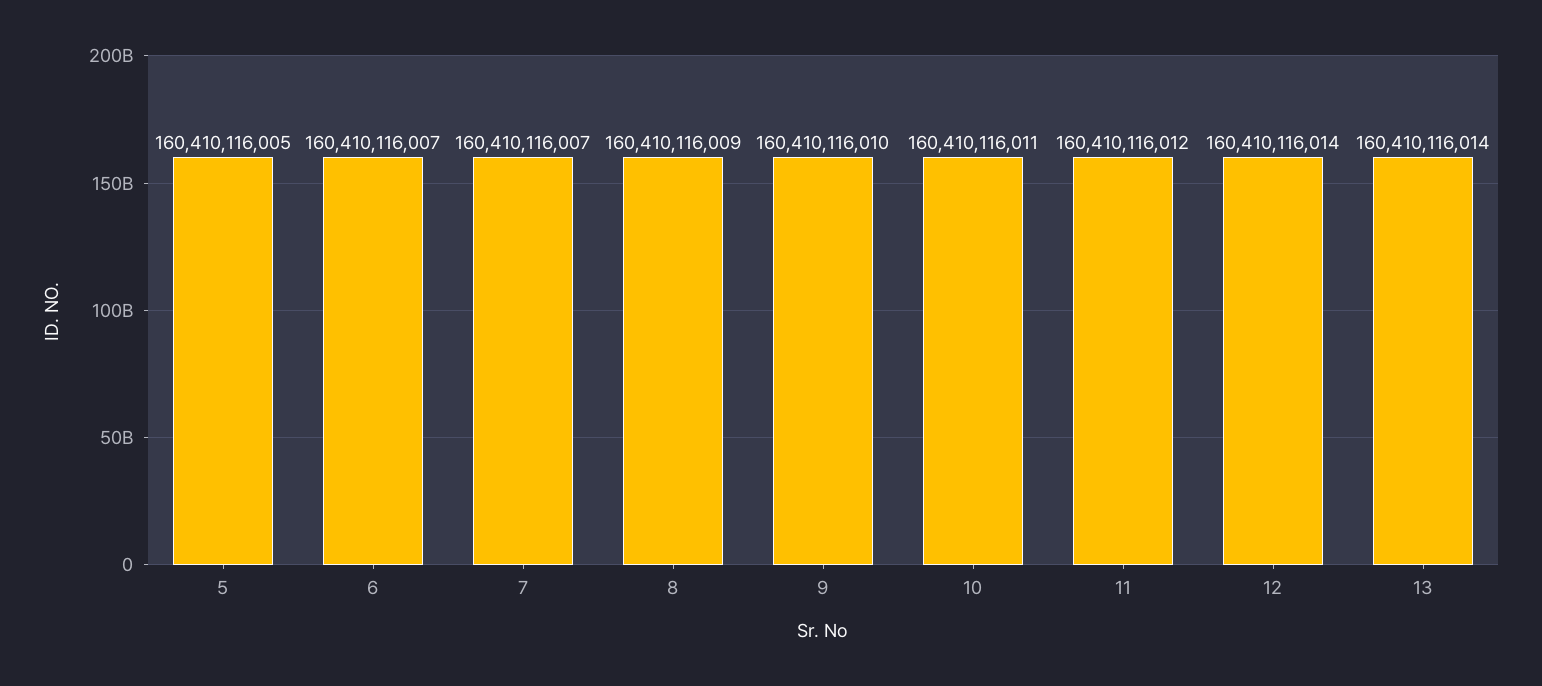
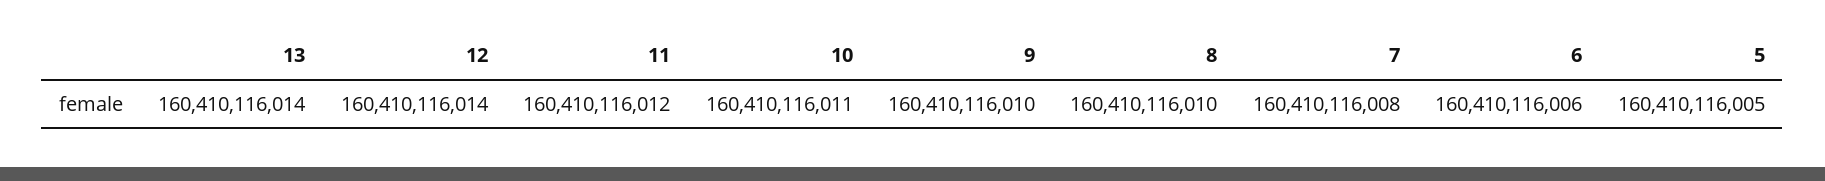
  {
    "5": 160410116005,
-   "6": 160410116007,
+   "6": 160410116006,
-   "7": 160410116007,
+   "7": 160410116008,
-   "8": 160410116009,
+   "8": 160410116010,
    "9": 160410116010,
    "10": 160410116011,
    "11": 160410116012,
    "12": 160410116014,
    "13": 160410116014
  }

